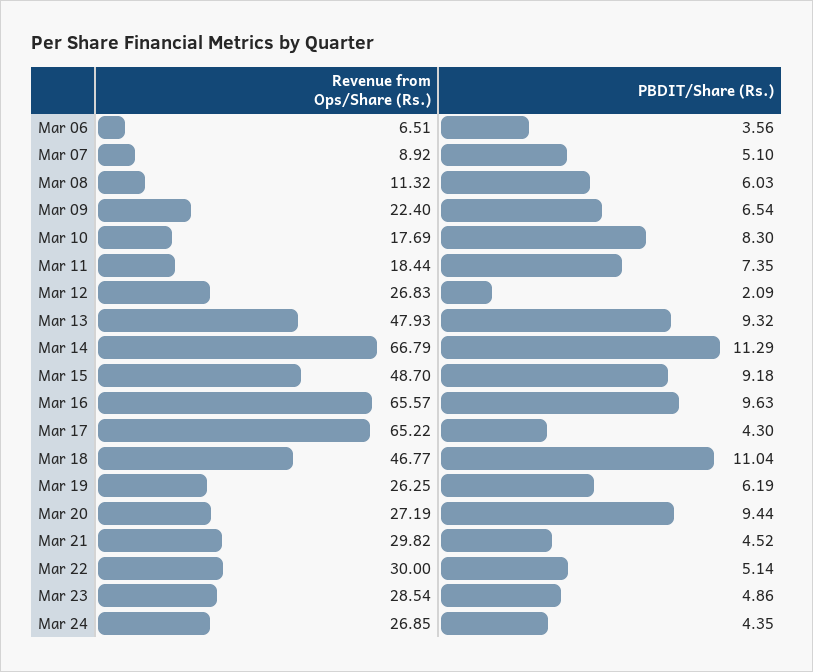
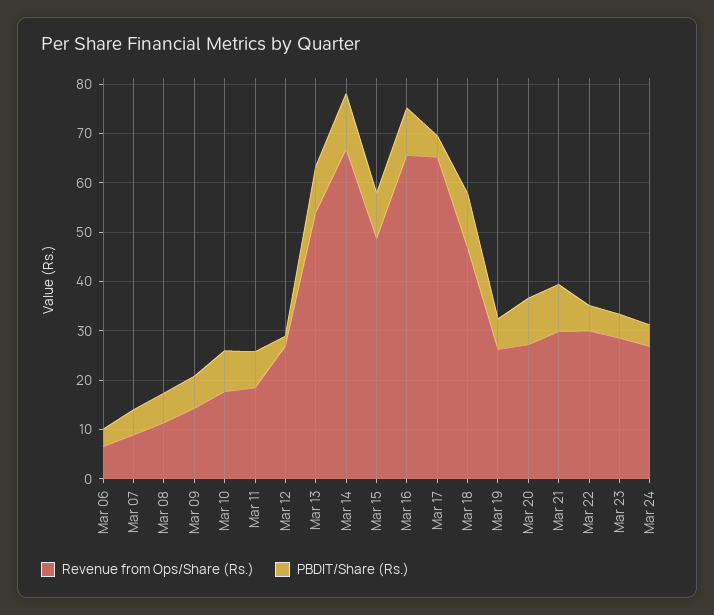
  {
    "Revenue from Ops/Share (Rs.)": {
      "Mar 06": 6.51,
      "Mar 07": 8.92,
      "Mar 08": 11.32,
-     "Mar 09": 22.4,
+     "Mar 09": 14,
      "Mar 10": 17.69,
      "Mar 11": 18.44,
      "Mar 12": 26.83,
-     "Mar 13": 47.93,
+     "Mar 13": 54,
      "Mar 14": 66.79,
      "Mar 15": 48.7,
      "Mar 16": 65.57,
      "Mar 17": 65.22,
      "Mar 18": 46.77,
      "Mar 19": 26.25,
      "Mar 20": 27.19,
      "Mar 21": 29.82,
      "Mar 22": 30,
      "Mar 23": 28.54,
      "Mar 24": 26.85
    },
    "PBDIT/Share (Rs.)": {
      "Mar 06": 3.56,
      "Mar 07": 5.1,
      "Mar 08": 6.03,
      "Mar 09": 6.54,
      "Mar 10": 8.3,
      "Mar 11": 7.35,
      "Mar 12": 2.09,
      "Mar 13": 9.32,
      "Mar 14": 11.29,
      "Mar 15": 9.18,
      "Mar 16": 9.63,
      "Mar 17": 4.3,
      "Mar 18": 11.04,
      "Mar 19": 6.19,
      "Mar 20": 9.44,
-     "Mar 21": 4.52,
+     "Mar 21": 10,
      "Mar 22": 5.14,
      "Mar 23": 4.86,
      "Mar 24": 4.35
    }
  }

